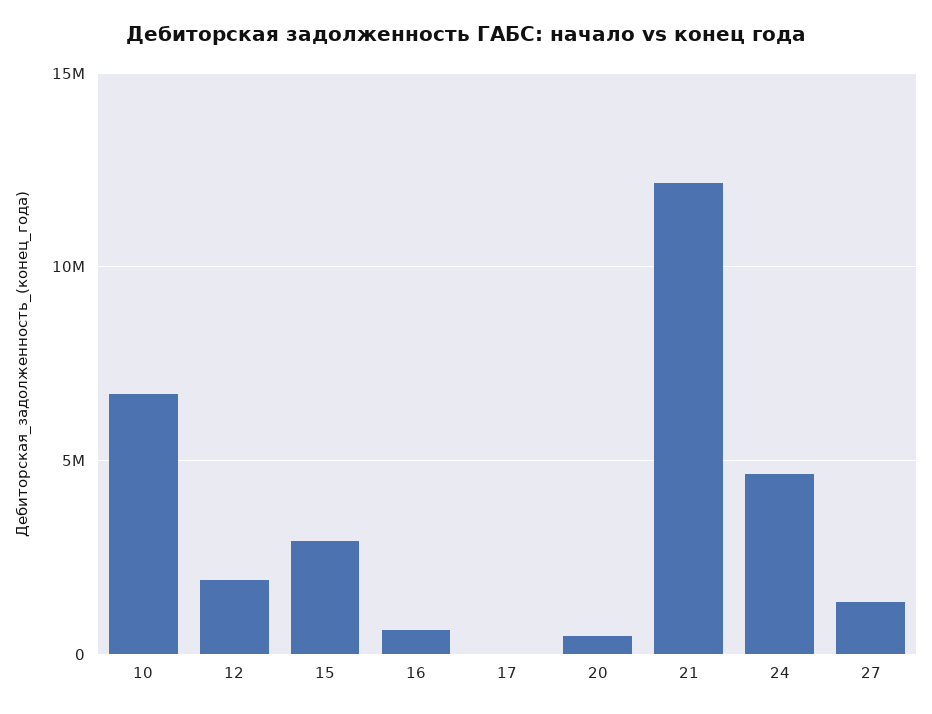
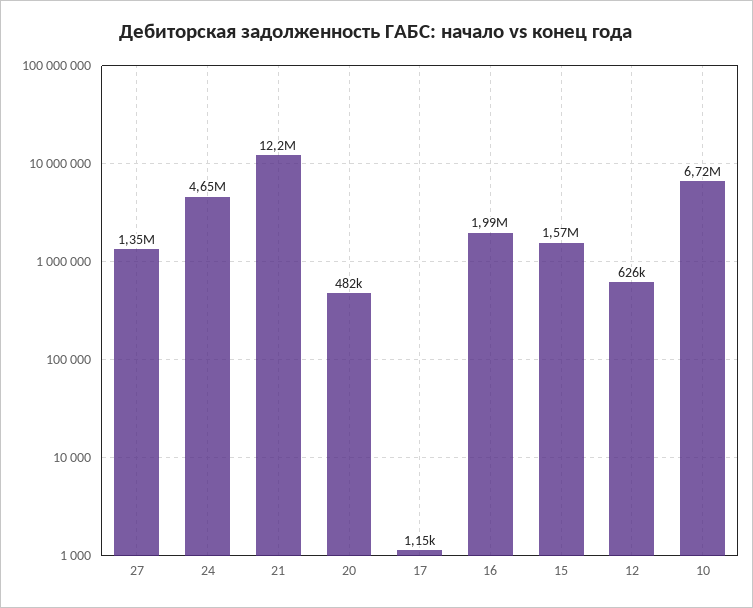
  {
    "10": 6720000,
-   "12": 2000000,
+   "12": 626000,
-   "15": 3000000,
+   "15": 1570000,
-   "16": 500000,
+   "16": 1990000,
    "17": 1150,
    "20": 482000,
    "21": 12200000,
    "24": 4650000,
    "27": 1350000
  }

